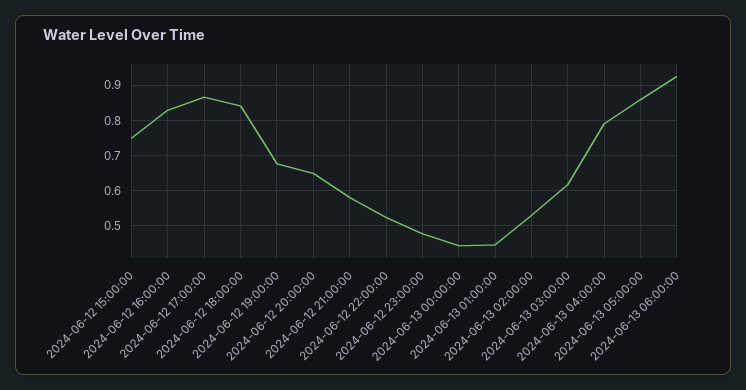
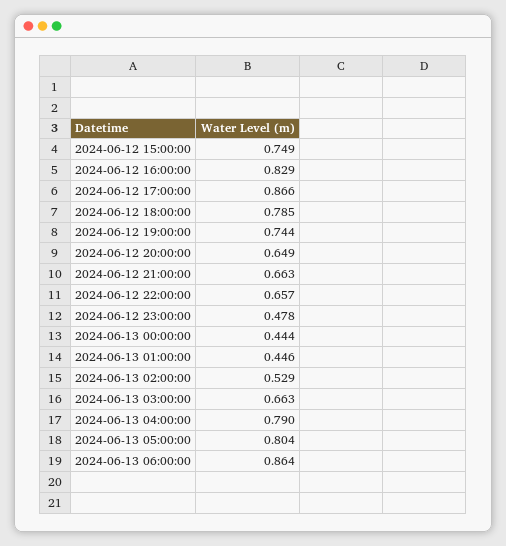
  {
    "2024-06-12 15:00:00": 0.749,
    "2024-06-12 16:00:00": 0.829,
    "2024-06-12 17:00:00": 0.866,
-   "2024-06-12 18:00:00": 0.84,
+   "2024-06-12 18:00:00": 0.785,
-   "2024-06-12 19:00:00": 0.68,
+   "2024-06-12 19:00:00": 0.744,
    "2024-06-12 20:00:00": 0.649,
-   "2024-06-12 21:00:00": 0.58,
+   "2024-06-12 21:00:00": 0.663,
-   "2024-06-12 22:00:00": 0.52,
+   "2024-06-12 22:00:00": 0.657,
    "2024-06-12 23:00:00": 0.478,
    "2024-06-13 00:00:00": 0.444,
    "2024-06-13 01:00:00": 0.446,
    "2024-06-13 02:00:00": 0.529,
-   "2024-06-13 03:00:00": 0.62,
+   "2024-06-13 03:00:00": 0.663,
    "2024-06-13 04:00:00": 0.79,
-   "2024-06-13 05:00:00": 0.86,
+   "2024-06-13 05:00:00": 0.804,
-   "2024-06-13 06:00:00": 0.92
+   "2024-06-13 06:00:00": 0.864
  }

